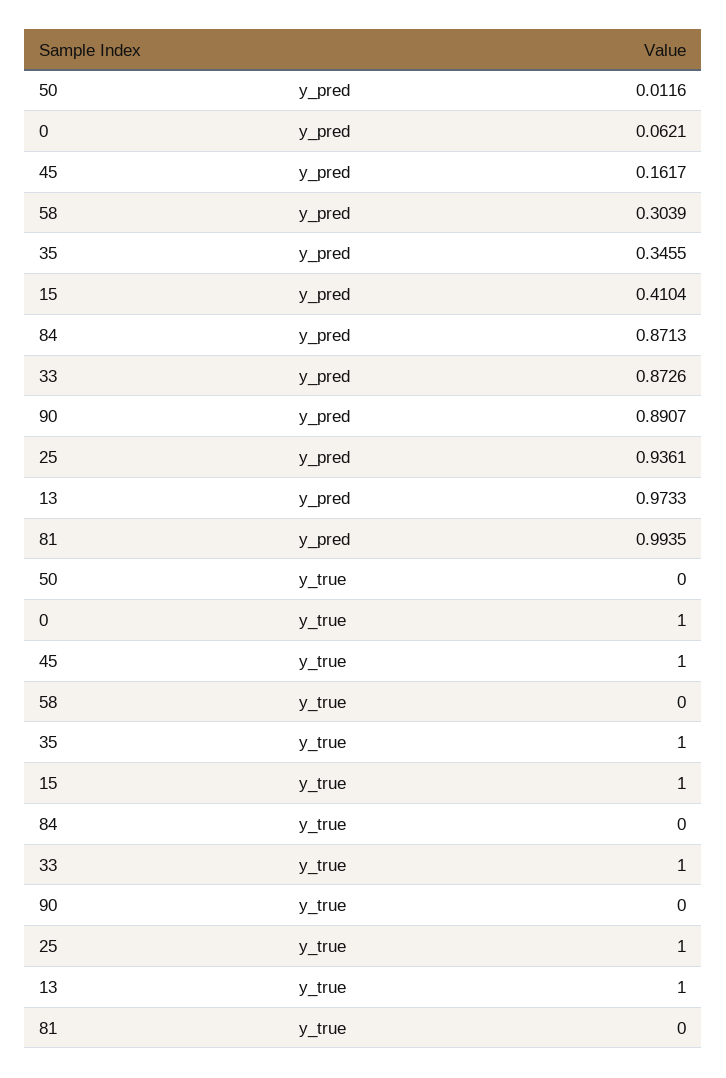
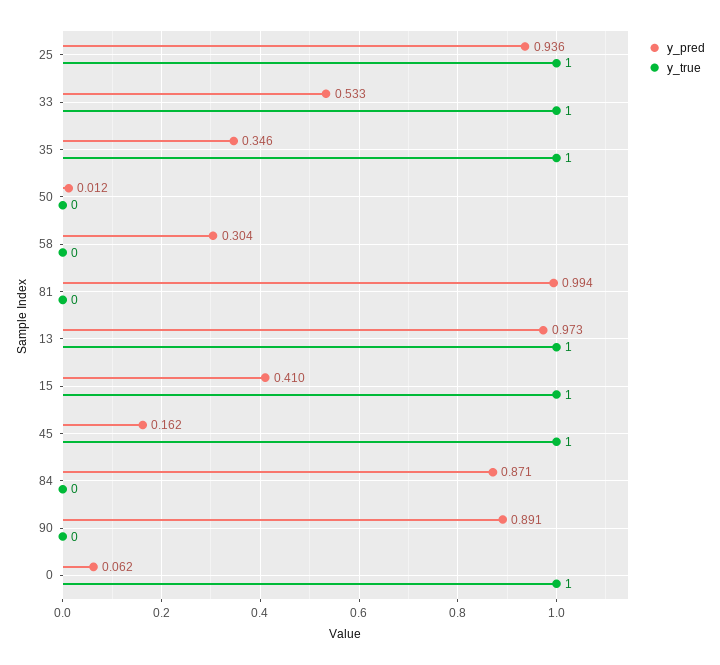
  {
    "y_pred": {
      "50": 0.0116,
      "0": 0.0621,
      "45": 0.1617,
      "58": 0.3039,
      "35": 0.3455,
      "15": 0.4104,
      "84": 0.8713,
-     "33": 0.8726,
+     "33": 0.533,
      "90": 0.8907,
      "25": 0.9361,
      "13": 0.9733,
      "81": 0.9935
    },
    "y_true": {
      "50": 0,
      "0": 1,
      "45": 1,
      "58": 0,
      "35": 1,
      "15": 1,
      "84": 0,
      "33": 1,
      "90": 0,
      "25": 1,
      "13": 1,
      "81": 0
    }
  }

